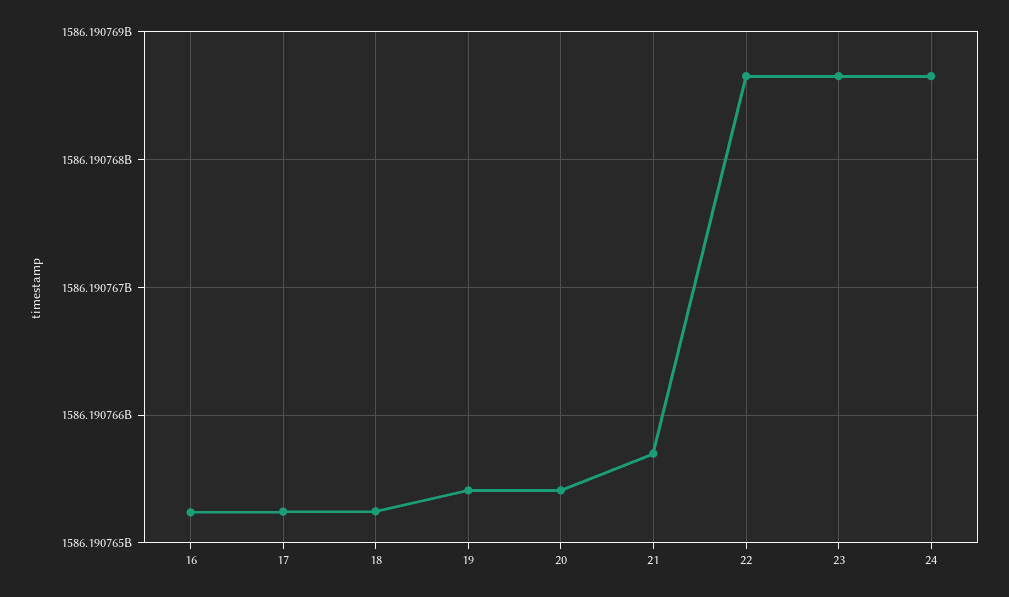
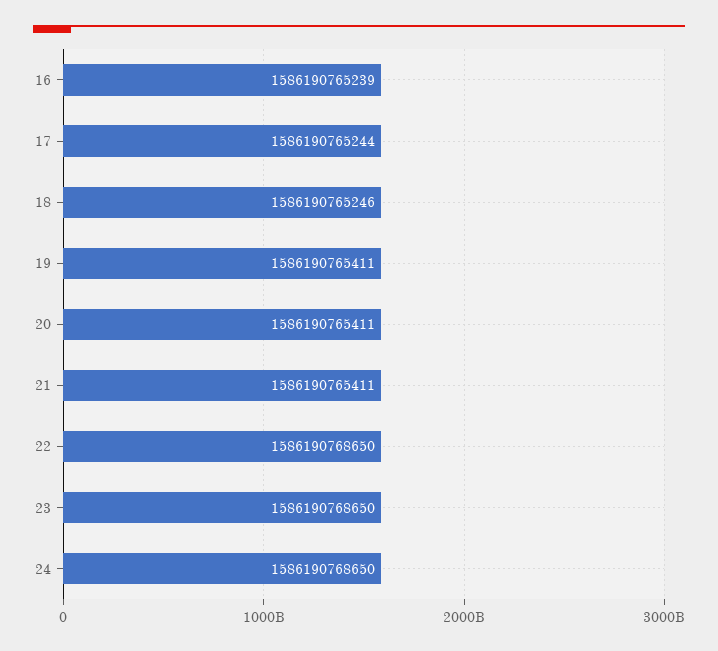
  {
    "16": 1586190765239,
    "17": 1586190765244,
    "18": 1586190765246,
    "19": 1586190765411,
    "20": 1586190765411,
-   "21": 1586190765700,
+   "21": 1586190765411,
    "22": 1586190768650,
    "23": 1586190768650,
    "24": 1586190768650
  }

